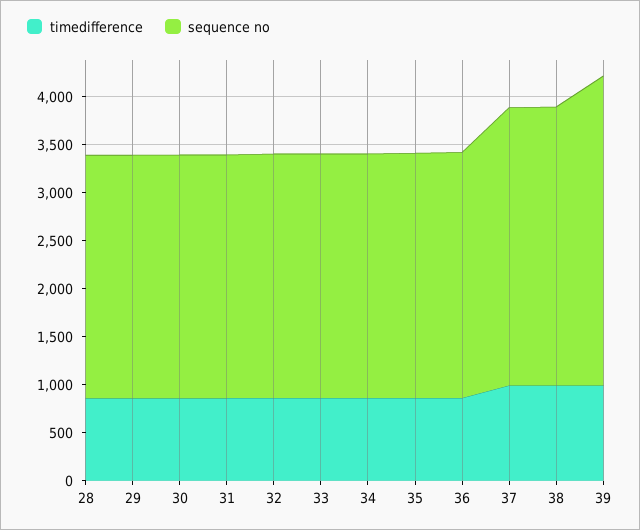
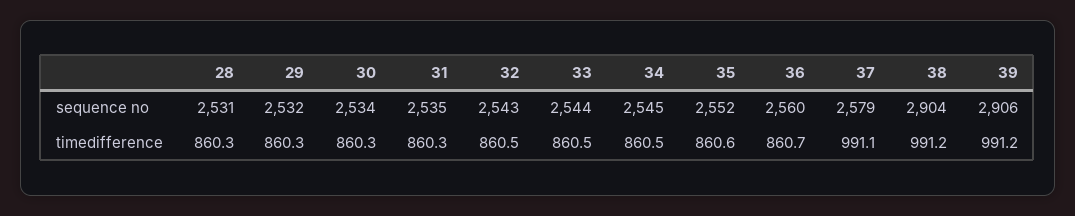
  {
    "timedifference": {
      "28": 860.3,
      "29": 860.3,
      "30": 860.3,
      "31": 860.3,
      "32": 860.5,
      "33": 860.5,
      "34": 860.5,
      "35": 860.6,
      "36": 860.7,
      "37": 991.1,
      "38": 991.2,
      "39": 991.2
    },
    "sequence no": {
      "28": 2531,
      "29": 2532,
      "30": 2534,
      "31": 2535,
      "32": 2543,
      "33": 2544,
      "34": 2545,
      "35": 2552,
      "36": 2560,
-     "37": 2900,
+     "37": 2579,
      "38": 2904,
-     "39": 3200
+     "39": 2906
    }
  }

